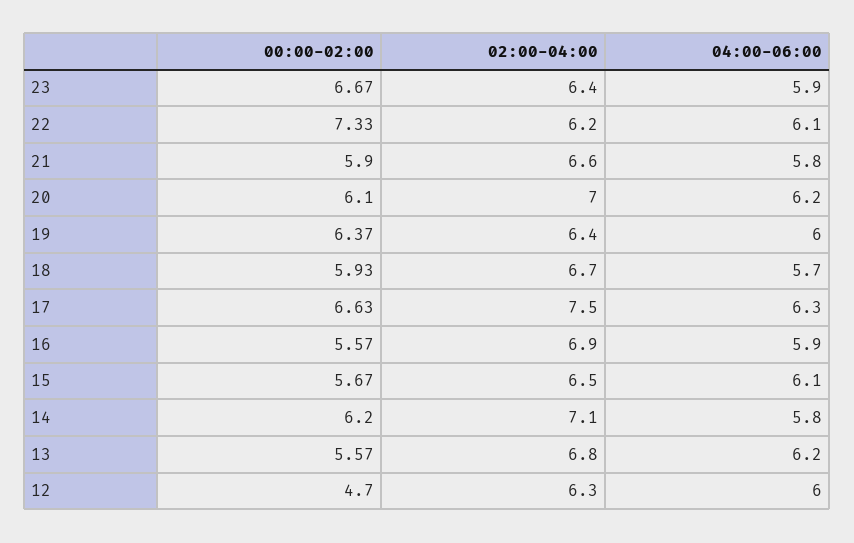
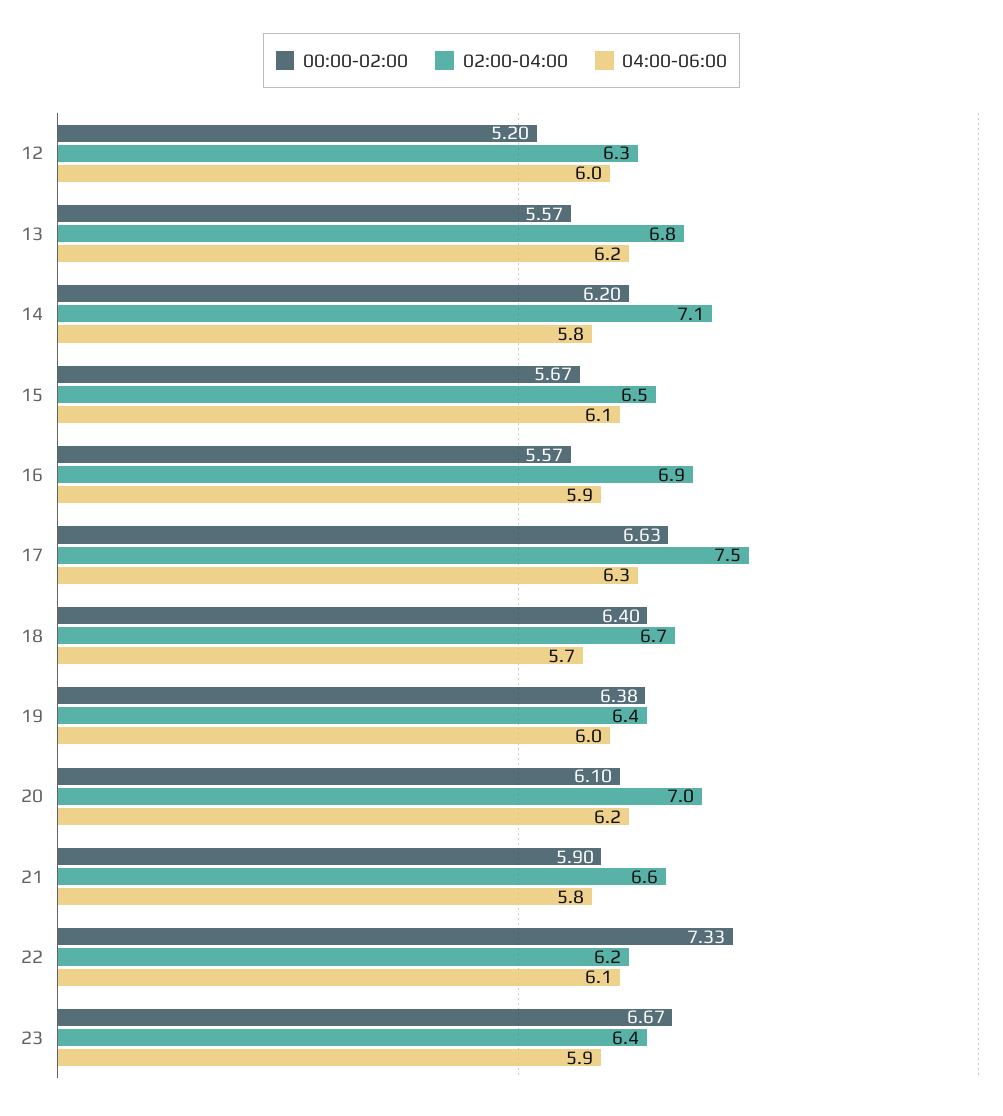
  {
    "00:00-02:00": {
      "23": 6.67,
      "22": 7.33,
      "21": 5.9,
      "20": 6.1,
-     "19": 6.37,
+     "19": 6.38,
-     "18": 5.93,
+     "18": 6.4,
      "17": 6.63,
      "16": 5.57,
      "15": 5.67,
      "14": 6.2,
      "13": 5.57,
-     "12": 4.7
+     "12": 5.2
    },
    "02:00-04:00": {
      "23": 6.4,
      "22": 6.2,
      "21": 6.6,
      "20": 7,
      "19": 6.4,
      "18": 6.7,
      "17": 7.5,
      "16": 6.9,
      "15": 6.5,
      "14": 7.1,
      "13": 6.8,
      "12": 6.3
    },
    "04:00-06:00": {
      "23": 5.9,
      "22": 6.1,
      "21": 5.8,
      "20": 6.2,
      "19": 6,
      "18": 5.7,
      "17": 6.3,
      "16": 5.9,
      "15": 6.1,
      "14": 5.8,
      "13": 6.2,
      "12": 6
    }
  }

